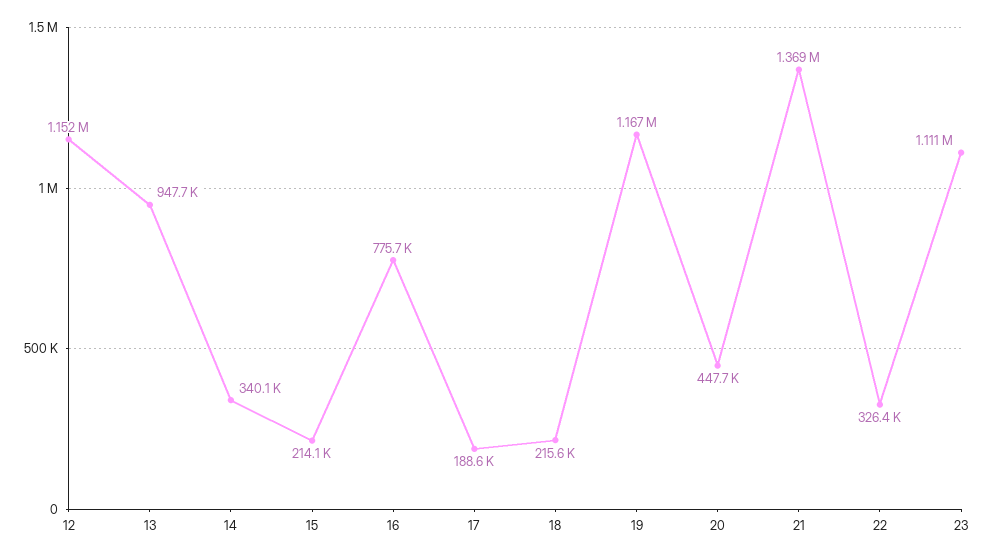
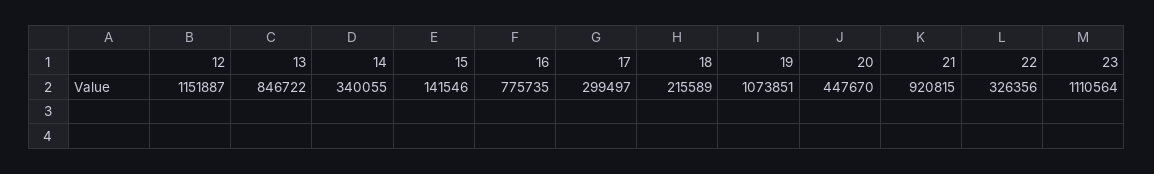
  {
    "12": 1151887,
-   "13": 947700,
+   "13": 846722,
    "14": 340055,
-   "15": 214100,
+   "15": 141546,
    "16": 775735,
-   "17": 188600,
+   "17": 299497,
    "18": 215589,
-   "19": 1167000,
+   "19": 1073851,
    "20": 447670,
-   "21": 1369000,
+   "21": 920815,
    "22": 326356,
    "23": 1110564
  }

